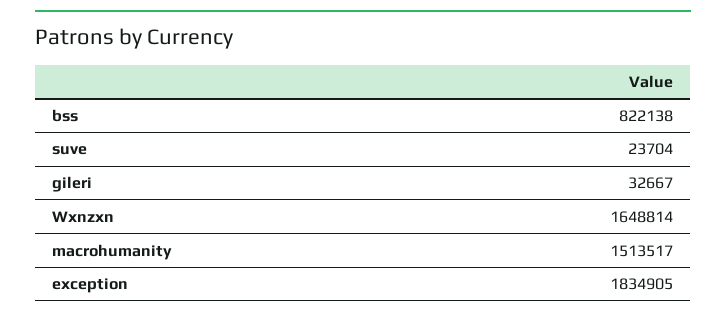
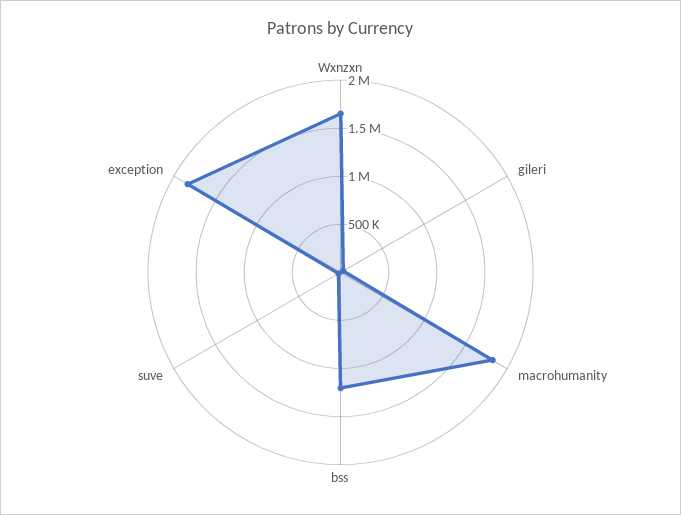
  {
-   "bss": 822138,
+   "bss": 1200000,
    "suve": 23704,
    "gileri": 32667,
    "Wxnzxn": 1648814,
-   "macrohumanity": 1513517,
+   "macrohumanity": 1800000,
    "exception": 1834905
  }

